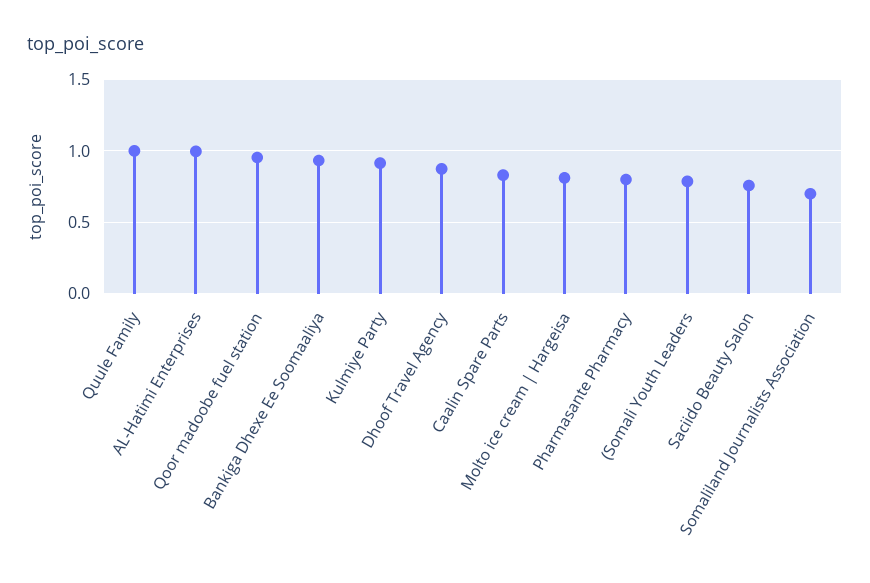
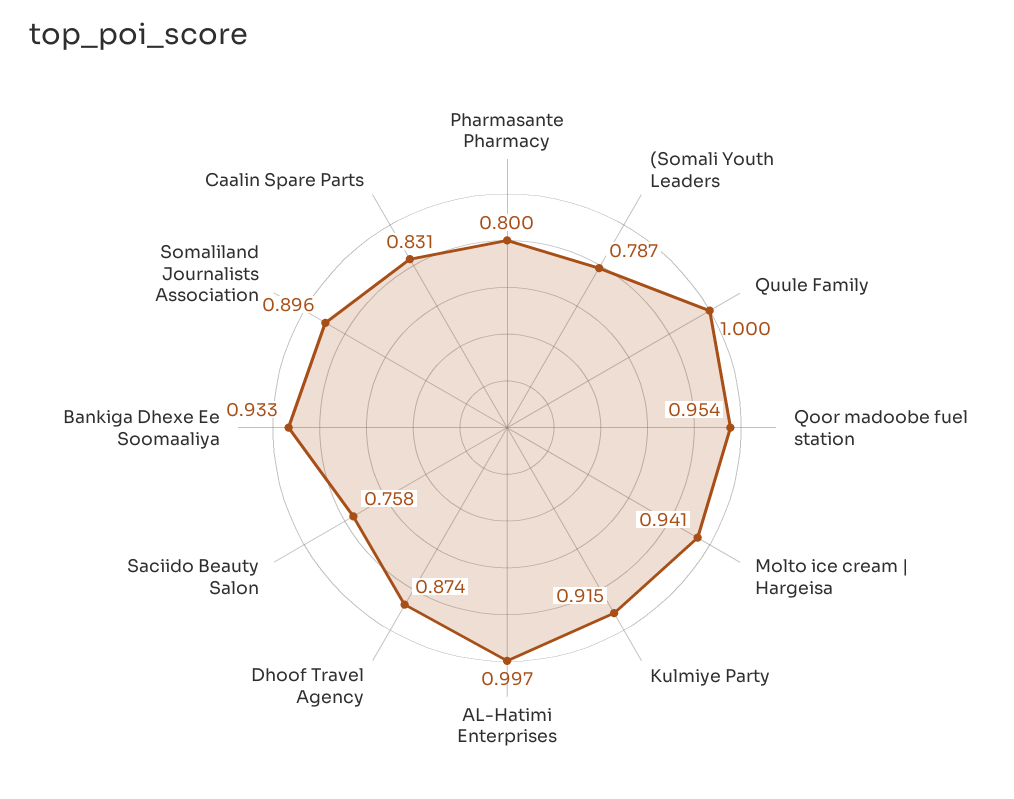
  {
    "Quule Family": 1,
    "AL-Hatimi Enterprises": 0.997,
    "Qoor madoobe fuel station": 0.954,
    "Bankiga Dhexe Ee Soomaaliya": 0.933,
    "Kulmiye Party": 0.915,
    "Dhoof Travel Agency": 0.874,
    "Caalin Spare Parts": 0.831,
-   "Molto ice cream | Hargeisa": 0.8,
+   "Molto ice cream | Hargeisa": 0.941,
    "Pharmasante Pharmacy": 0.8,
    "(Somali Youth Leaders": 0.787,
    "Saciido Beauty Salon": 0.758,
-   "Somaliland Journalists Association": 0.7
+   "Somaliland Journalists Association": 0.896
  }

